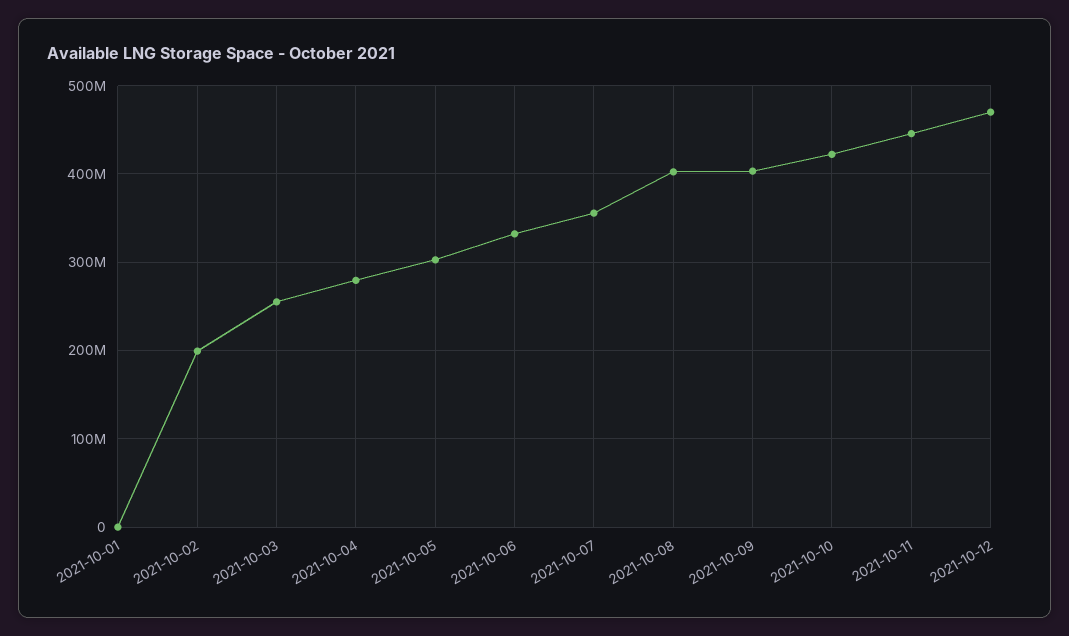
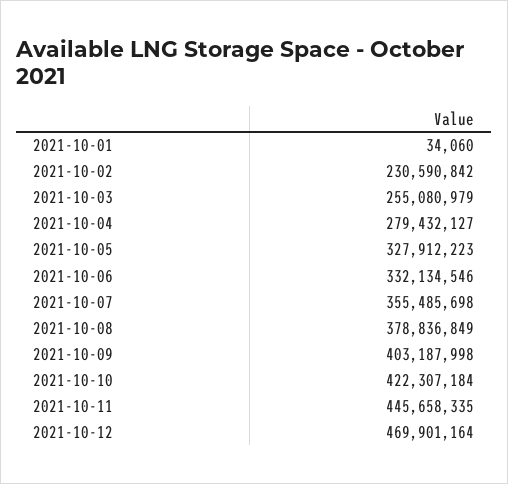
  {
    "2021-10-01": 34060,
-   "2021-10-02": 200000000,
+   "2021-10-02": 230590842,
    "2021-10-03": 255080979,
    "2021-10-04": 279432127,
-   "2021-10-05": 300000000,
+   "2021-10-05": 327912223,
    "2021-10-06": 332134546,
    "2021-10-07": 355485698,
-   "2021-10-08": 400000000,
+   "2021-10-08": 378836849,
    "2021-10-09": 403187998,
    "2021-10-10": 422307184,
    "2021-10-11": 445658335,
    "2021-10-12": 469901164
  }

